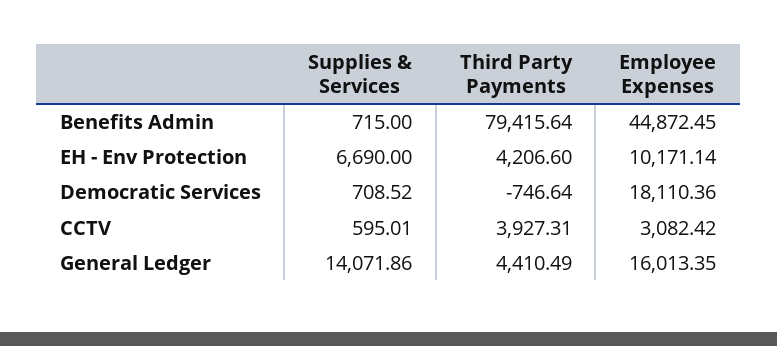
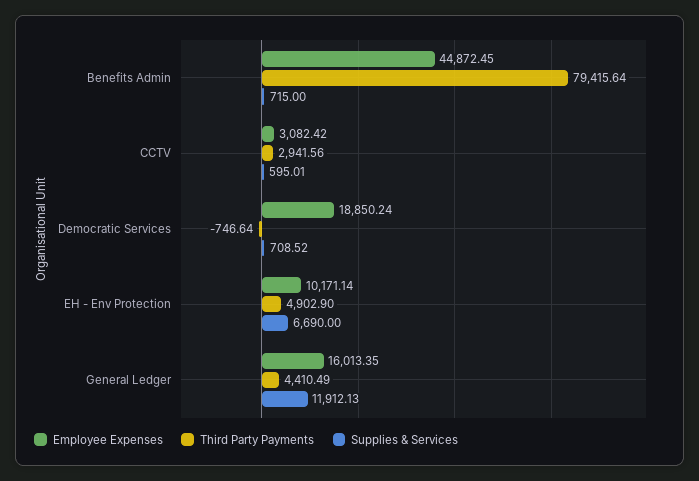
  {
    "Supplies & Services": {
      "Benefits Admin": 715,
      "EH - Env Protection": 6690,
      "Democratic Services": 708.52,
      "CCTV": 595.01,
-     "General Ledger": 14071.86
+     "General Ledger": 11912.13
    },
    "Third Party Payments": {
      "Benefits Admin": 79415.64,
-     "EH - Env Protection": 4206.6,
+     "EH - Env Protection": 4902.9,
      "Democratic Services": -746.64,
-     "CCTV": 3927.31,
+     "CCTV": 2941.56,
      "General Ledger": 4410.49
    },
    "Employee Expenses": {
      "Benefits Admin": 44872.45,
      "EH - Env Protection": 10171.14,
-     "Democratic Services": 18110.36,
+     "Democratic Services": 18850.24,
      "CCTV": 3082.42,
      "General Ledger": 16013.35
    }
  }

